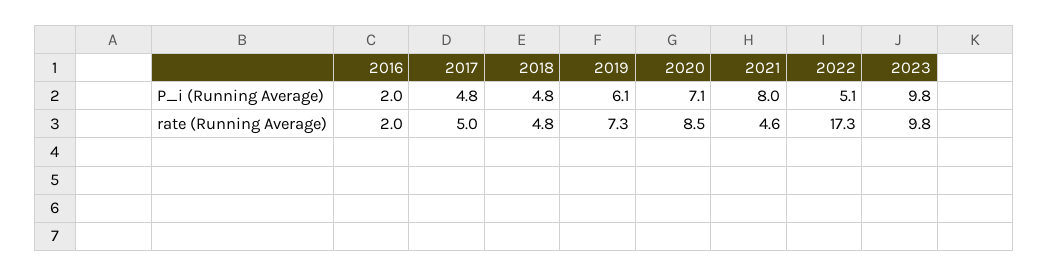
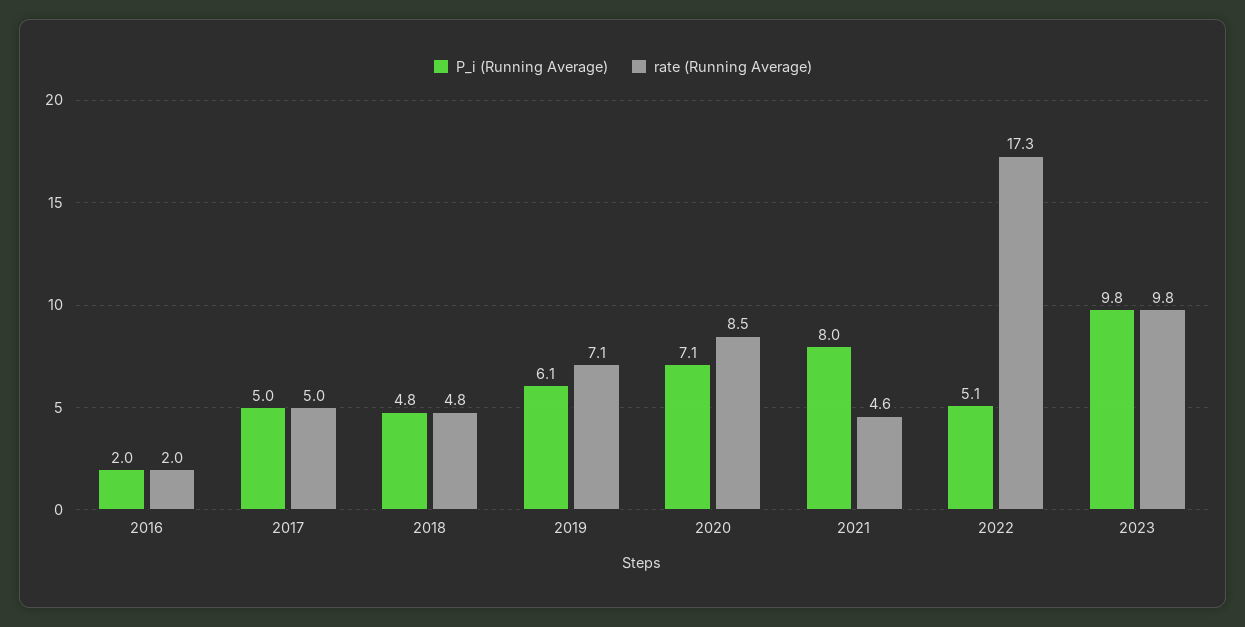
  {
    "P_i (Running Average)": {
      "2016": 2,
-     "2017": 4.8,
+     "2017": 5,
      "2018": 4.8,
      "2019": 6.1,
      "2020": 7.1,
      "2021": 8,
      "2022": 5.1,
      "2023": 9.8
    },
    "rate (Running Average)": {
      "2016": 2,
      "2017": 5,
      "2018": 4.8,
-     "2019": 7.3,
+     "2019": 7.1,
      "2020": 8.5,
      "2021": 4.6,
      "2022": 17.3,
      "2023": 9.8
    }
  }

